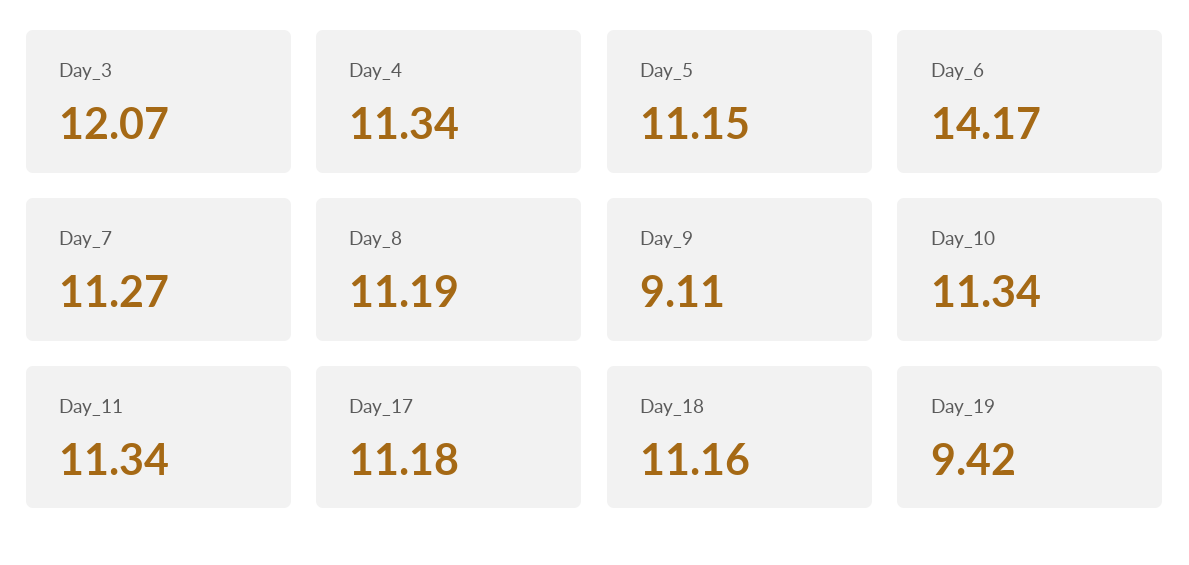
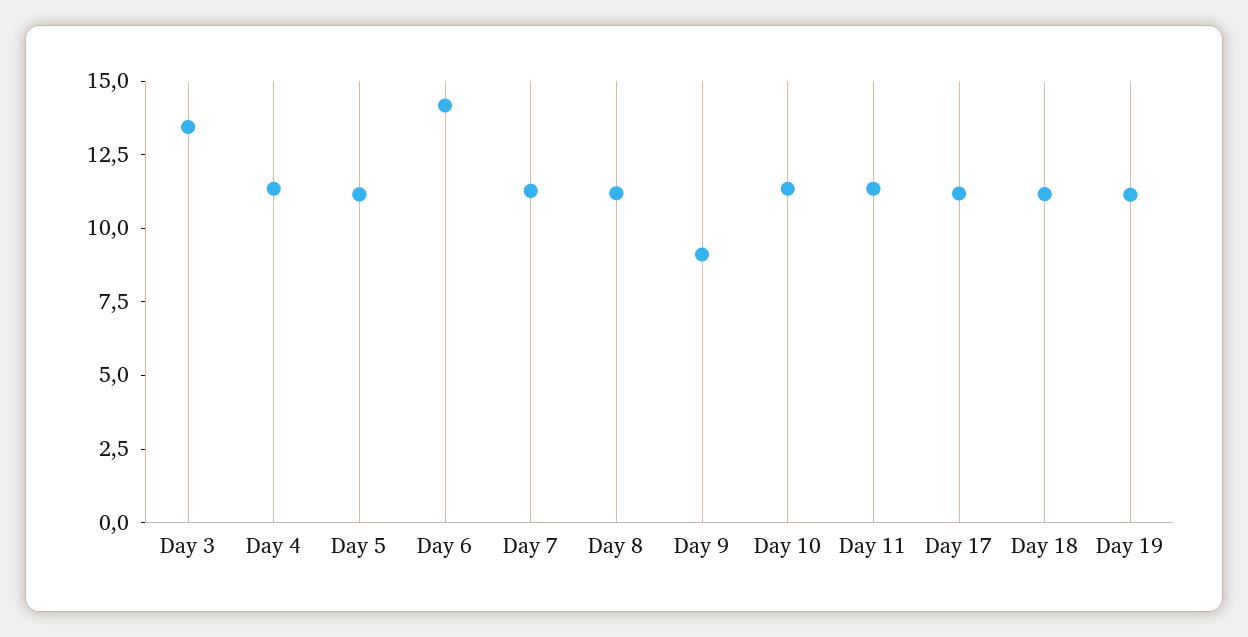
  {
-   "Day_3": 12.07,
+   "Day_3": 13.5,
    "Day_4": 11.34,
    "Day_5": 11.15,
    "Day_6": 14.17,
    "Day_7": 11.27,
    "Day_8": 11.19,
    "Day_9": 9.11,
    "Day_10": 11.34,
    "Day_11": 11.34,
    "Day_17": 11.18,
    "Day_18": 11.16,
-   "Day_19": 9.42
+   "Day_19": 11
  }

